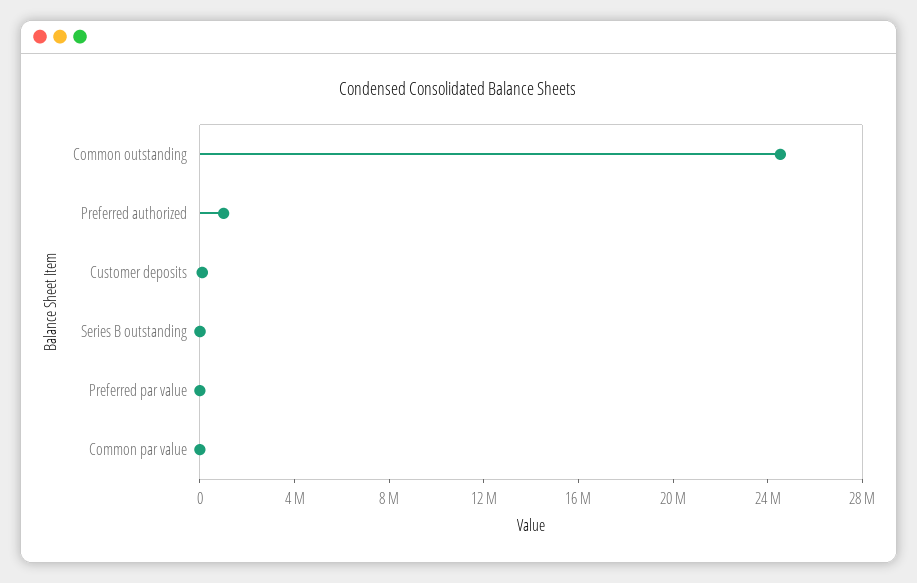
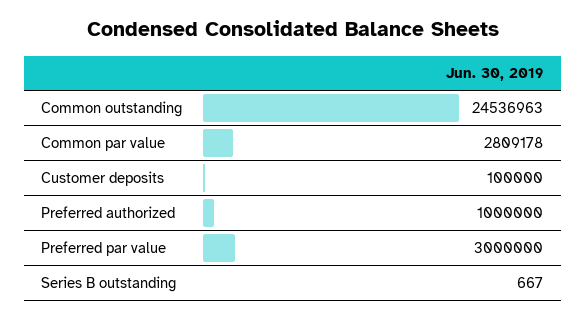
  {
    "Common outstanding": 24536963,
    "Preferred authorized": 1000000,
    "Customer deposits": 100000,
    "Series B outstanding": 667,
-   "Preferred par value": 0,
+   "Preferred par value": 3000000,
-   "Common par value": 0
+   "Common par value": 2809178
  }

